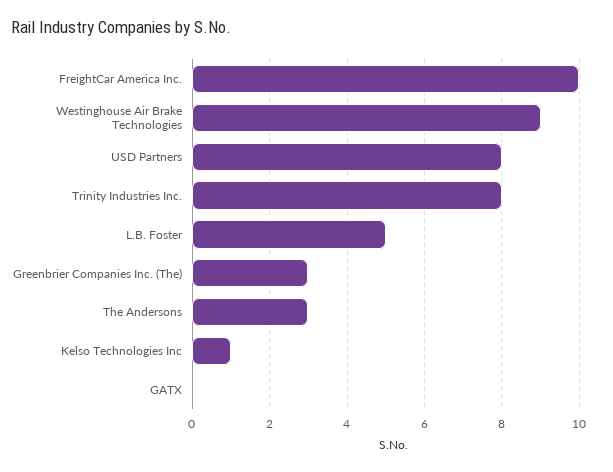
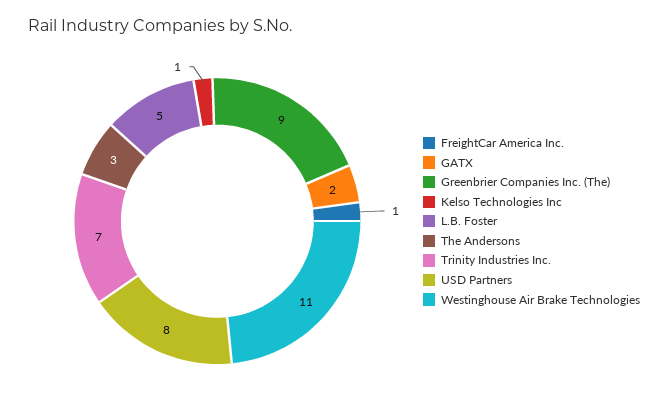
  {
-   "FreightCar America Inc.": 10,
+   "FreightCar America Inc.": 1,
-   "Westinghouse Air Brake Technologies": 9,
+   "Westinghouse Air Brake Technologies": 11,
    "USD Partners": 8,
-   "Trinity Industries Inc.": 8,
+   "Trinity Industries Inc.": 7,
    "L.B. Foster": 5,
-   "Greenbrier Companies Inc. (The)": 3,
+   "Greenbrier Companies Inc. (The)": 9,
    "The Andersons": 3,
    "Kelso Technologies Inc": 1,
-   "GATX": 0
+   "GATX": 2
  }

